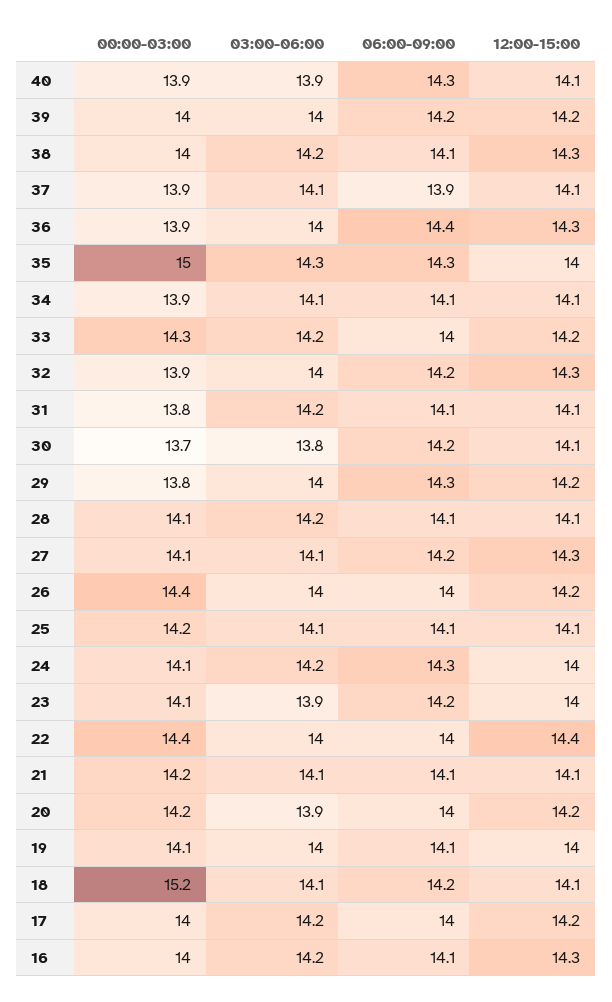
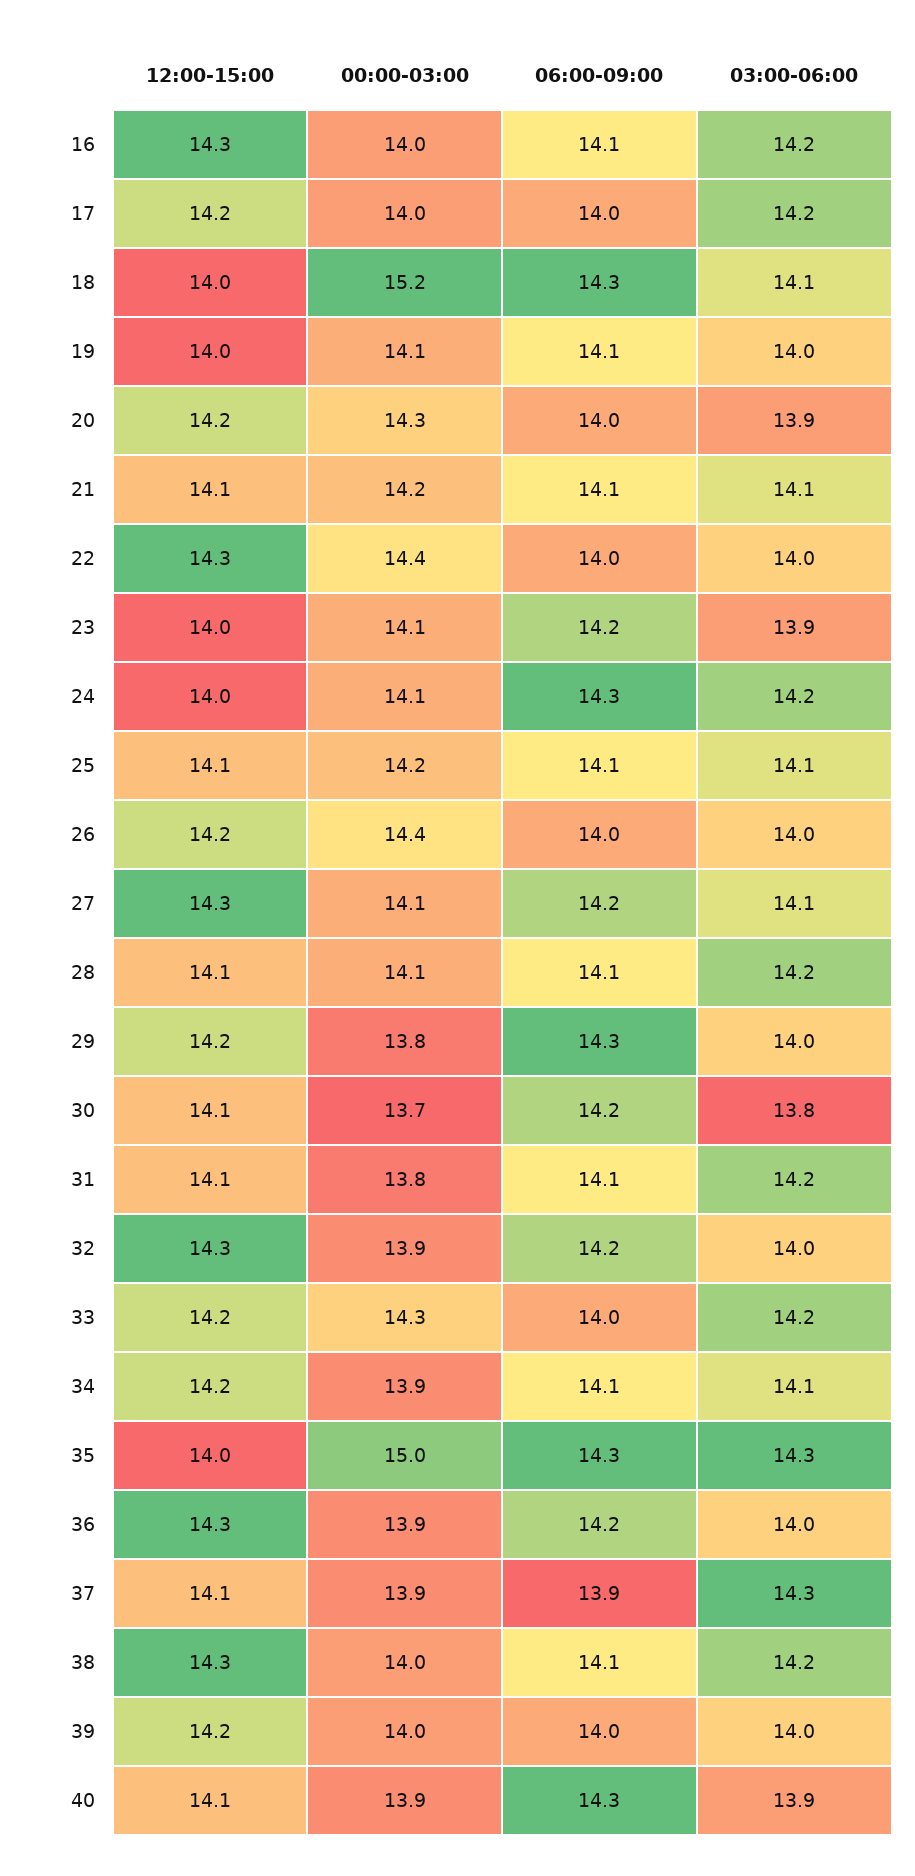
  {
    "00:00-03:00": {
      "40": 13.9,
      "39": 14,
      "38": 14,
      "37": 13.9,
      "36": 13.9,
      "35": 15,
      "34": 13.9,
      "33": 14.3,
      "32": 13.9,
      "31": 13.8,
      "30": 13.7,
      "29": 13.8,
      "28": 14.1,
      "27": 14.1,
      "26": 14.4,
      "25": 14.2,
      "24": 14.1,
      "23": 14.1,
      "22": 14.4,
      "21": 14.2,
-     "20": 14.2,
+     "20": 14.3,
      "19": 14.1,
      "18": 15.2,
      "17": 14,
      "16": 14
    },
    "03:00-06:00": {
      "40": 13.9,
      "39": 14,
      "38": 14.2,
-     "37": 14.1,
+     "37": 14.3,
      "36": 14,
      "35": 14.3,
      "34": 14.1,
      "33": 14.2,
      "32": 14,
      "31": 14.2,
      "30": 13.8,
      "29": 14,
      "28": 14.2,
      "27": 14.1,
      "26": 14,
      "25": 14.1,
      "24": 14.2,
      "23": 13.9,
      "22": 14,
      "21": 14.1,
      "20": 13.9,
      "19": 14,
      "18": 14.1,
      "17": 14.2,
      "16": 14.2
    },
    "06:00-09:00": {
      "40": 14.3,
-     "39": 14.2,
+     "39": 14,
      "38": 14.1,
      "37": 13.9,
-     "36": 14.4,
+     "36": 14.2,
      "35": 14.3,
      "34": 14.1,
      "33": 14,
      "32": 14.2,
      "31": 14.1,
      "30": 14.2,
      "29": 14.3,
      "28": 14.1,
      "27": 14.2,
      "26": 14,
      "25": 14.1,
      "24": 14.3,
      "23": 14.2,
      "22": 14,
      "21": 14.1,
      "20": 14,
      "19": 14.1,
-     "18": 14.2,
+     "18": 14.3,
      "17": 14,
      "16": 14.1
    },
    "12:00-15:00": {
      "40": 14.1,
      "39": 14.2,
      "38": 14.3,
      "37": 14.1,
      "36": 14.3,
      "35": 14,
-     "34": 14.1,
+     "34": 14.2,
      "33": 14.2,
      "32": 14.3,
      "31": 14.1,
      "30": 14.1,
      "29": 14.2,
      "28": 14.1,
      "27": 14.3,
      "26": 14.2,
      "25": 14.1,
      "24": 14,
      "23": 14,
-     "22": 14.4,
+     "22": 14.3,
      "21": 14.1,
      "20": 14.2,
      "19": 14,
-     "18": 14.1,
+     "18": 14,
      "17": 14.2,
      "16": 14.3
    }
  }

